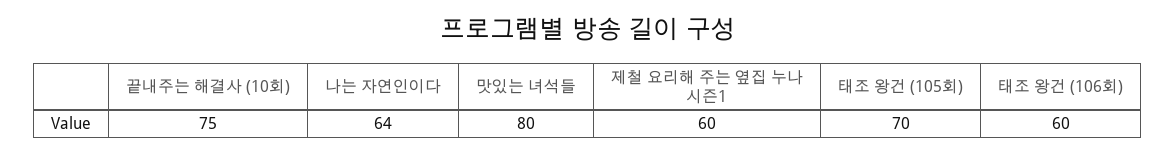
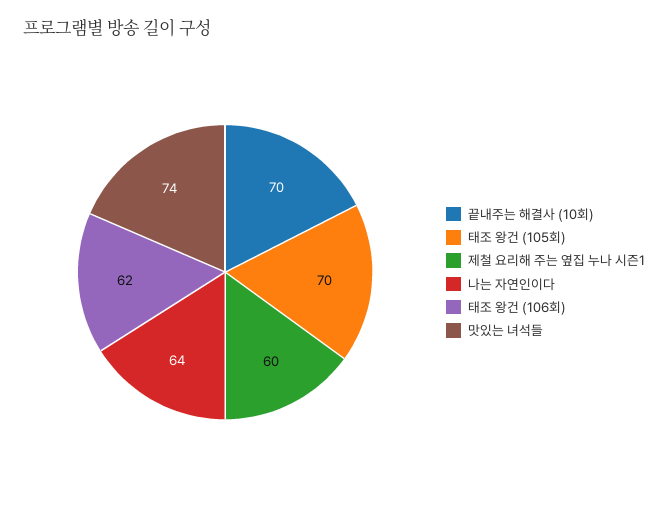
  {
-   "끝내주는 해결사 (10회)": 75,
+   "끝내주는 해결사 (10회)": 70,
    "나는 자연인이다": 64,
-   "맛있는 녀석들": 80,
+   "맛있는 녀석들": 74,
    "제철 요리해 주는 옆집 누나 시즌1": 60,
    "태조 왕건 (105회)": 70,
-   "태조 왕건 (106회)": 60
+   "태조 왕건 (106회)": 62
  }

